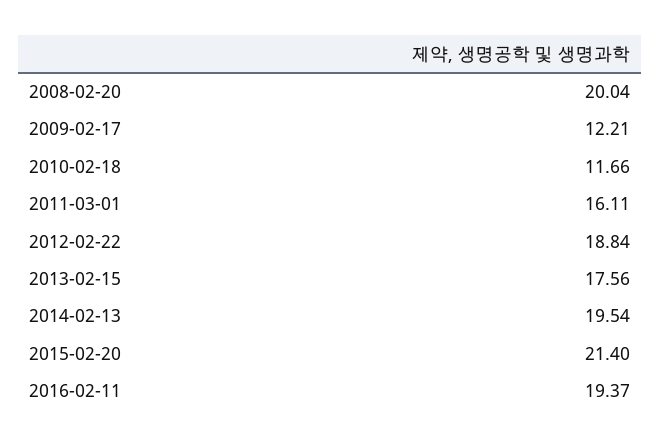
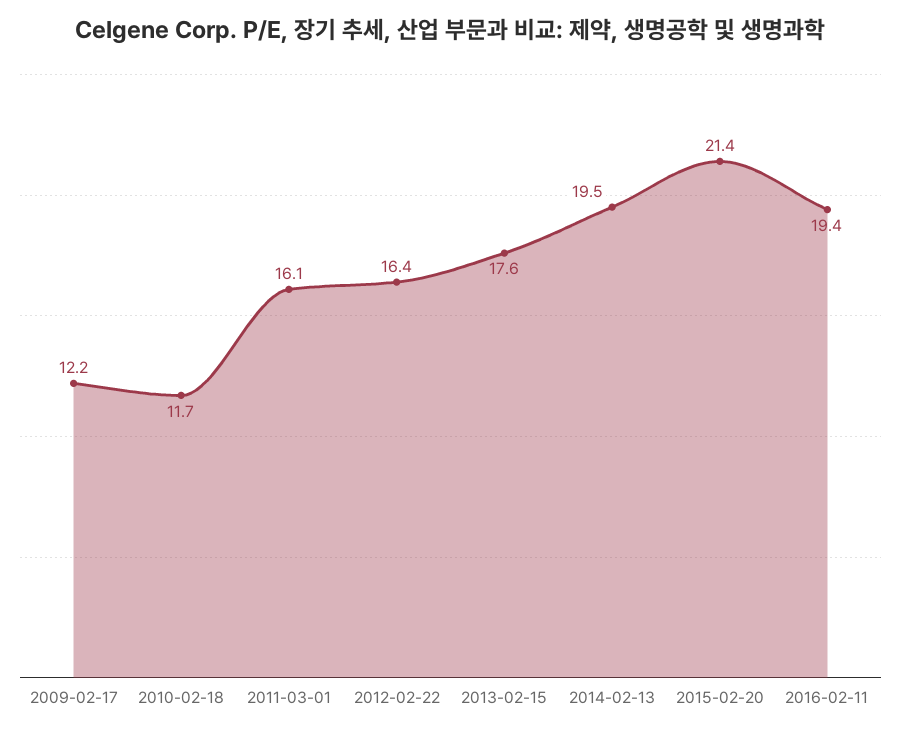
  {
-   "2008-02-20": 20.04,
    "2009-02-17": 12.21,
    "2010-02-18": 11.66,
    "2011-03-01": 16.11,
-   "2012-02-22": 18.84,
+   "2012-02-22": 16.4,
    "2013-02-15": 17.56,
    "2014-02-13": 19.54,
    "2015-02-20": 21.4,
    "2016-02-11": 19.37
  }

